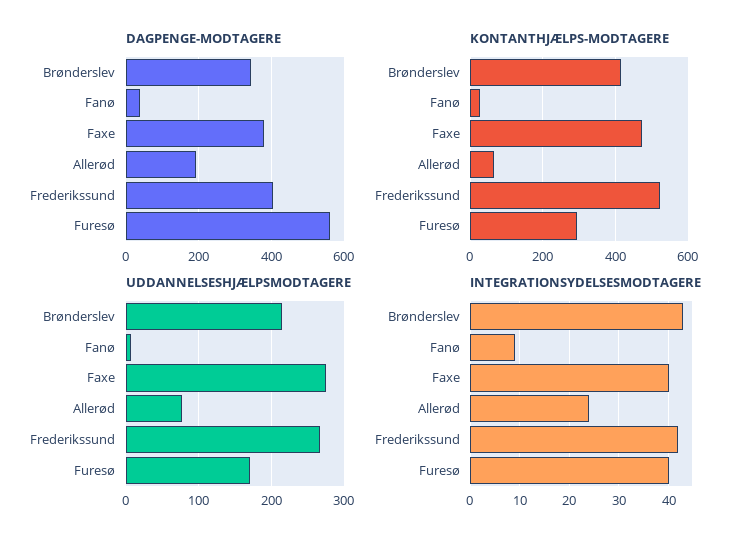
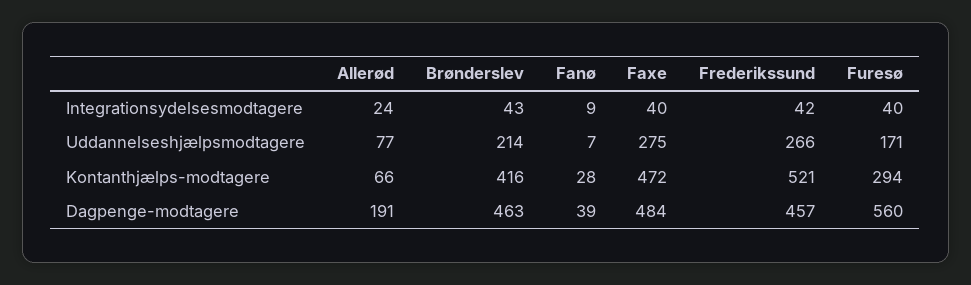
  {
    "DAGPENGE-MODTAGERE": {
-     "Brønderslev": 340,
+     "Brønderslev": 463,
      "Fanø": 39,
-     "Faxe": 380,
+     "Faxe": 484,
      "Allerød": 191,
-     "Frederikssund": 400,
+     "Frederikssund": 457,
      "Furesø": 560
    },
    "KONTANTHJÆLPS-MODTAGERE": {
      "Brønderslev": 416,
      "Fanø": 28,
      "Faxe": 472,
      "Allerød": 66,
      "Frederikssund": 521,
      "Furesø": 294
    },
    "UDDANNELSESHJÆLPSMODTAGERE": {
      "Brønderslev": 214,
      "Fanø": 7,
      "Faxe": 275,
      "Allerød": 77,
      "Frederikssund": 266,
      "Furesø": 171
    },
    "INTEGRATIONSYDELSESMODTAGERE": {
      "Brønderslev": 43,
      "Fanø": 9,
      "Faxe": 40,
      "Allerød": 24,
      "Frederikssund": 42,
      "Furesø": 40
    }
  }

